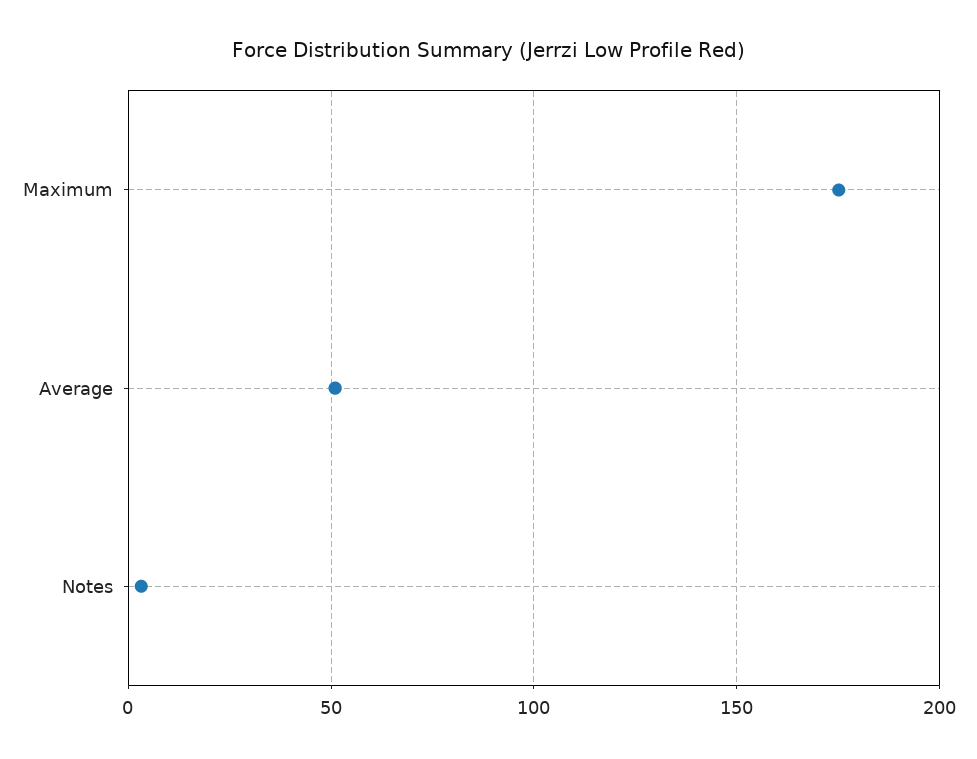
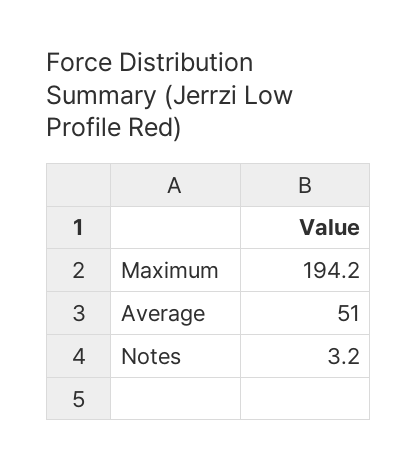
  {
-   "Maximum": 175,
+   "Maximum": 194.2,
    "Average": 51,
    "Notes": 3.2
  }

